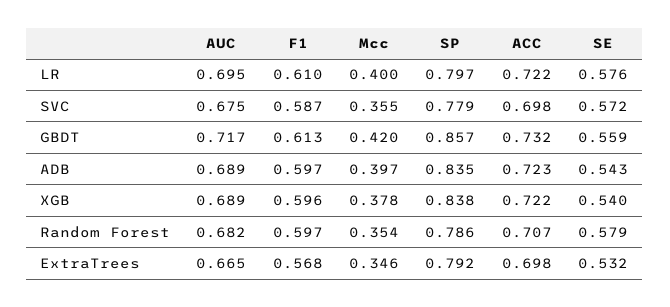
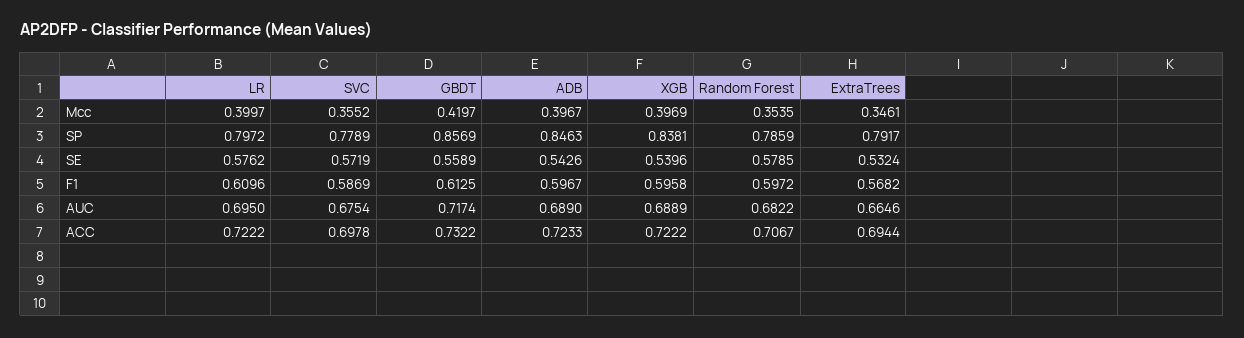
  {
    "AUC": {
      "LR": 0.695,
      "SVC": 0.6754,
      "GBDT": 0.7174,
      "ADB": 0.689,
      "XGB": 0.6889,
      "Random Forest": 0.6822,
      "ExtraTrees": 0.6646
    },
    "F1": {
      "LR": 0.6096,
      "SVC": 0.5869,
      "GBDT": 0.6125,
      "ADB": 0.5967,
      "XGB": 0.5958,
      "Random Forest": 0.5972,
      "ExtraTrees": 0.5682
    },
    "Mcc": {
      "LR": 0.3997,
      "SVC": 0.3552,
      "GBDT": 0.4197,
      "ADB": 0.3967,
-     "XGB": 0.378,
+     "XGB": 0.3969,
      "Random Forest": 0.3535,
      "ExtraTrees": 0.3461
    },
    "SP": {
      "LR": 0.7972,
      "SVC": 0.7789,
      "GBDT": 0.8569,
-     "ADB": 0.835,
+     "ADB": 0.8463,
      "XGB": 0.8381,
      "Random Forest": 0.7859,
      "ExtraTrees": 0.7917
    },
    "ACC": {
      "LR": 0.7222,
      "SVC": 0.6978,
      "GBDT": 0.7322,
      "ADB": 0.7233,
      "XGB": 0.7222,
      "Random Forest": 0.7067,
-     "ExtraTrees": 0.698
+     "ExtraTrees": 0.6944
    },
    "SE": {
      "LR": 0.5762,
      "SVC": 0.5719,
      "GBDT": 0.5589,
      "ADB": 0.5426,
      "XGB": 0.5396,
      "Random Forest": 0.5785,
      "ExtraTrees": 0.5324
    }
  }

